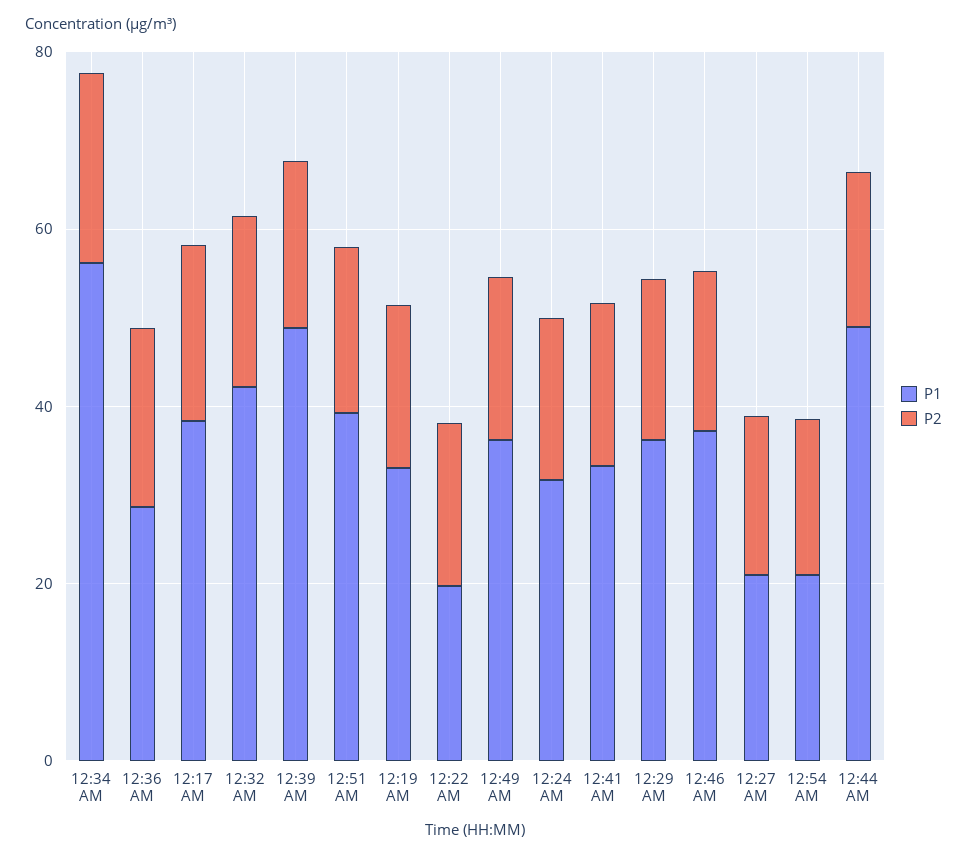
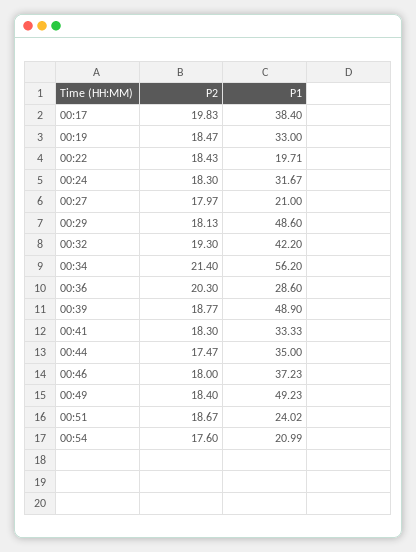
  {
    "P1": {
      "12:34 AM": 56.2,
      "12:36 AM": 28.6,
      "12:17 AM": 38.4,
      "12:32 AM": 42.2,
      "12:39 AM": 48.9,
-     "12:51 AM": 40,
+     "12:51 AM": 24.02,
      "12:19 AM": 33,
      "12:22 AM": 19.71,
-     "12:49 AM": 35,
+     "12:49 AM": 49.23,
      "12:24 AM": 31.67,
      "12:41 AM": 33.33,
-     "12:29 AM": 35,
+     "12:29 AM": 48.6,
      "12:46 AM": 37.23,
      "12:27 AM": 21,
      "12:54 AM": 20.99,
-     "12:44 AM": 50
+     "12:44 AM": 35
    },
    "P2": {
      "12:34 AM": 21.4,
      "12:36 AM": 20.3,
      "12:17 AM": 19.83,
      "12:32 AM": 19.3,
      "12:39 AM": 18.77,
      "12:51 AM": 18.67,
      "12:19 AM": 18.47,
      "12:22 AM": 18.43,
      "12:49 AM": 18.4,
      "12:24 AM": 18.3,
      "12:41 AM": 18.3,
      "12:29 AM": 18.13,
      "12:46 AM": 18,
      "12:27 AM": 17.97,
      "12:54 AM": 17.6,
      "12:44 AM": 17.47
    }
  }

